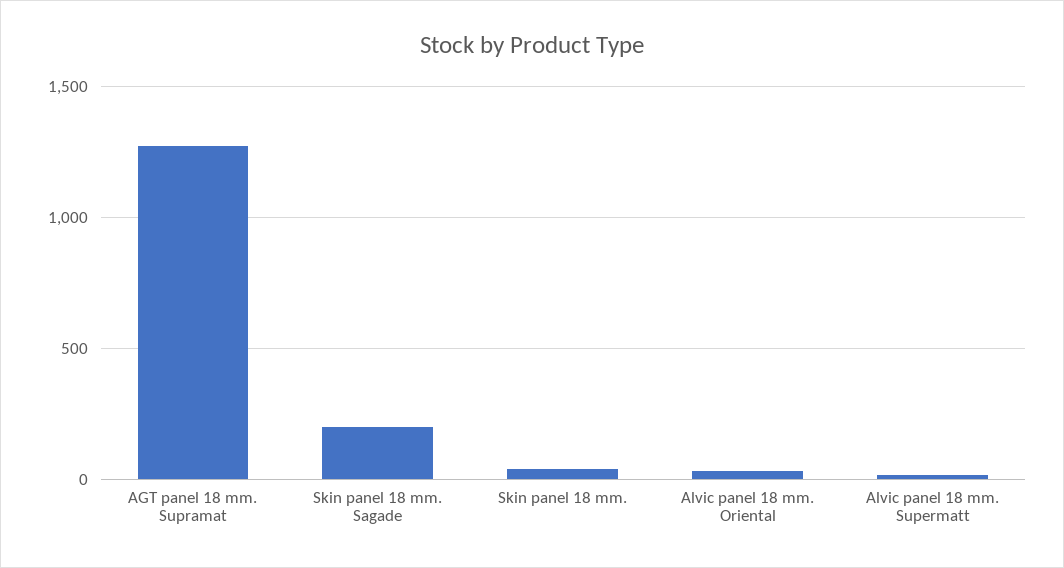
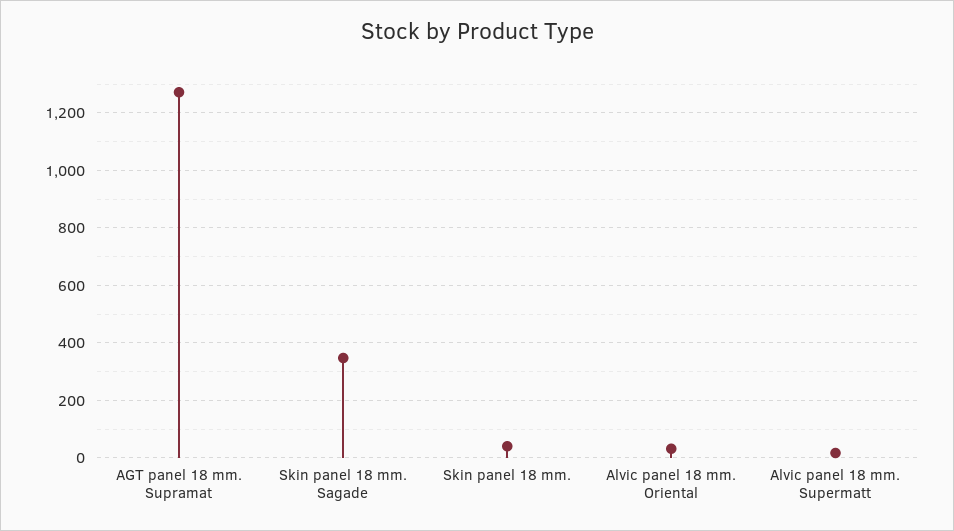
  {
    "AGT panel 18 mm. Supramat": 1275,
-   "Skin panel 18 mm. Sagade": 200,
+   "Skin panel 18 mm. Sagade": 350,
    "Skin panel 18 mm.": 50,
    "Alvic panel 18 mm. Oriental": 25,
    "Alvic panel 18 mm. Supermatt": 25
  }

